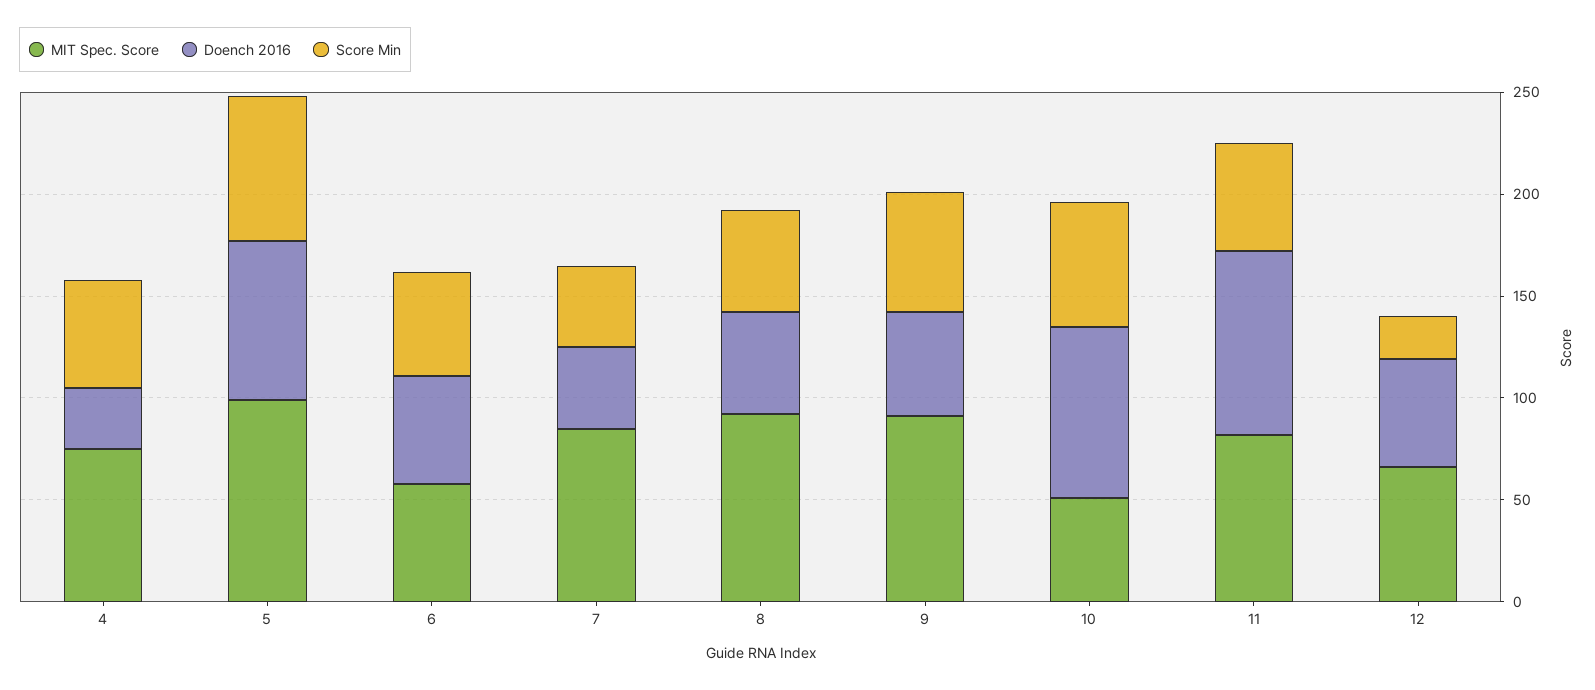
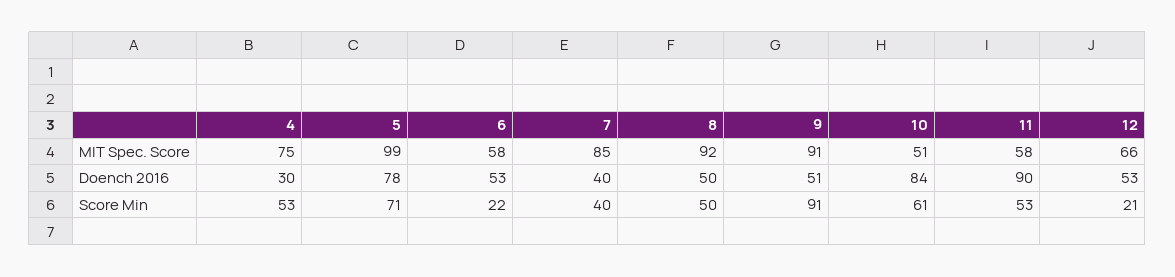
  {
    "MIT Spec. Score": {
      "4": 75,
      "5": 99,
      "6": 58,
      "7": 85,
      "8": 92,
      "9": 91,
      "10": 51,
-     "11": 80,
+     "11": 58,
      "12": 66
    },
    "Doench 2016": {
      "4": 30,
      "5": 78,
      "6": 53,
      "7": 40,
      "8": 50,
      "9": 51,
      "10": 84,
      "11": 90,
      "12": 53
    },
    "Score Min": {
      "4": 53,
      "5": 71,
-     "6": 50,
+     "6": 22,
      "7": 40,
      "8": 50,
-     "9": 60,
+     "9": 91,
      "10": 61,
      "11": 53,
      "12": 21
    }
  }

